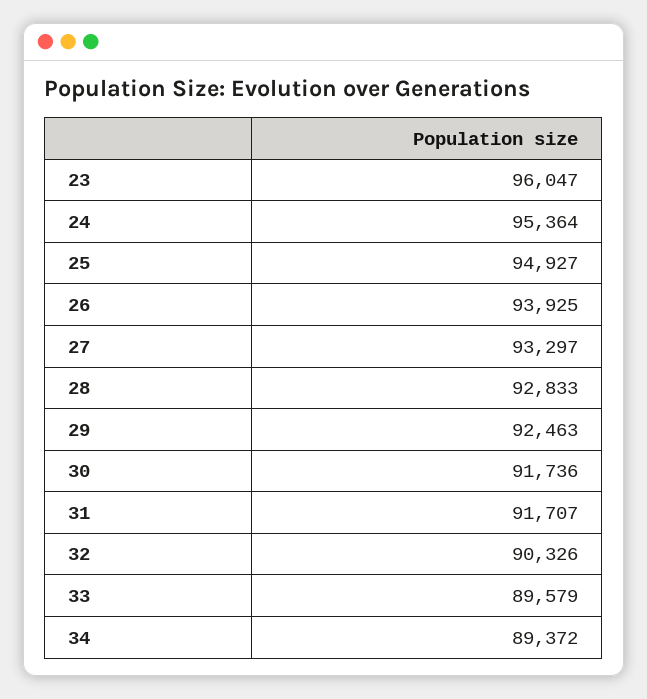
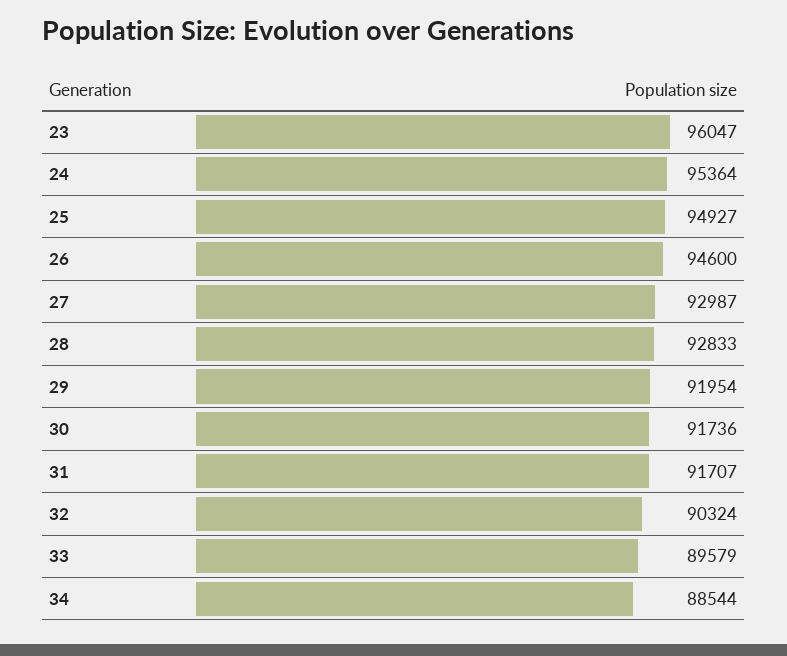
  {
    "23": 96047,
    "24": 95364,
    "25": 94927,
-   "26": 93925,
+   "26": 94600,
-   "27": 93297,
+   "27": 92987,
    "28": 92833,
-   "29": 92463,
+   "29": 91954,
    "30": 91736,
    "31": 91707,
-   "32": 90326,
+   "32": 90324,
    "33": 89579,
-   "34": 89372
+   "34": 88544
  }

